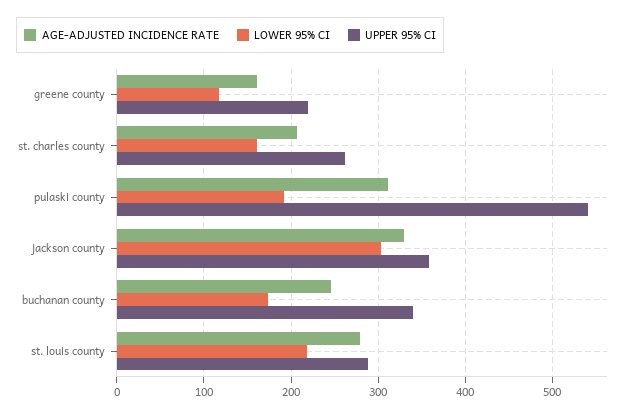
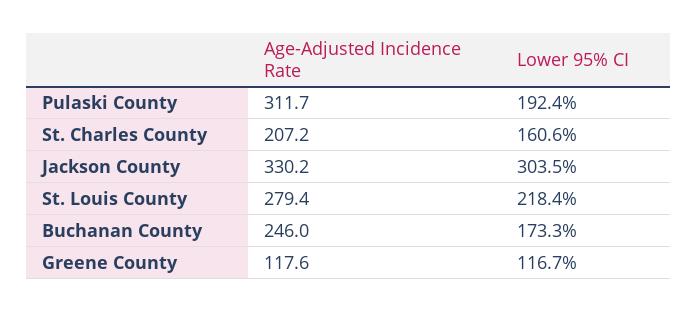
  {
    "AGE-ADJUSTED INCIDENCE RATE": {
-     "greene county": 160,
+     "greene county": 117.6,
      "st. charles county": 207.2,
      "pulaski county": 311.7,
      "jackson county": 330.2,
      "buchanan county": 246,
      "st. louis county": 279.4
    },
    "LOWER 95% CI": {
      "greene county": 116.7,
      "st. charles county": 160.6,
      "pulaski county": 192.4,
      "jackson county": 303.5,
      "buchanan county": 173.3,
      "st. louis county": 218.4
-   },
+   }
-   "UPPER 95% CI": {
-     "greene county": 220,
-     "st. charles county": 260,
-     "pulaski county": 540,
-     "jackson county": 360,
-     "buchanan county": 340,
-     "st. louis county": 290
-   }
  }

